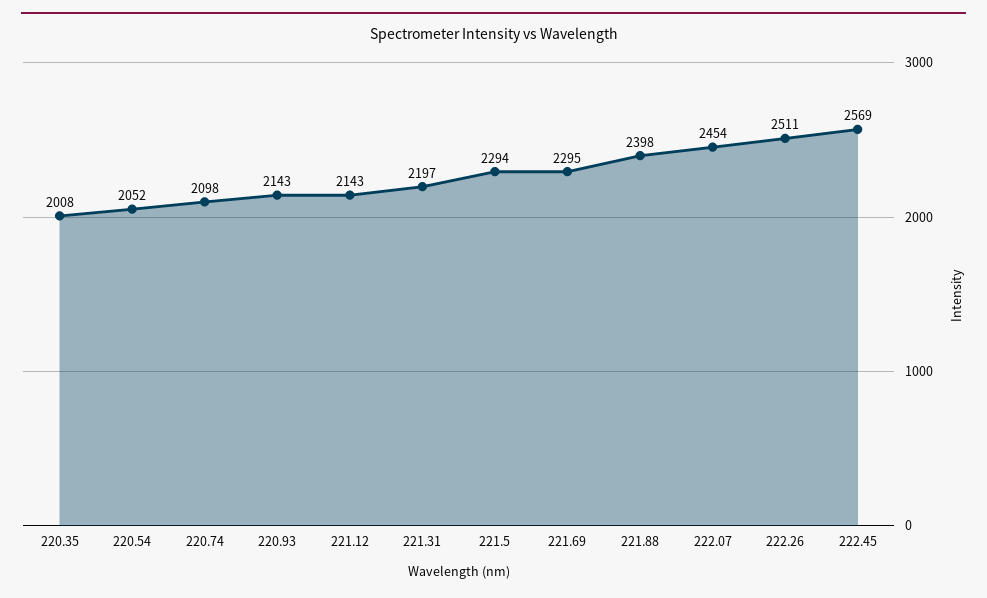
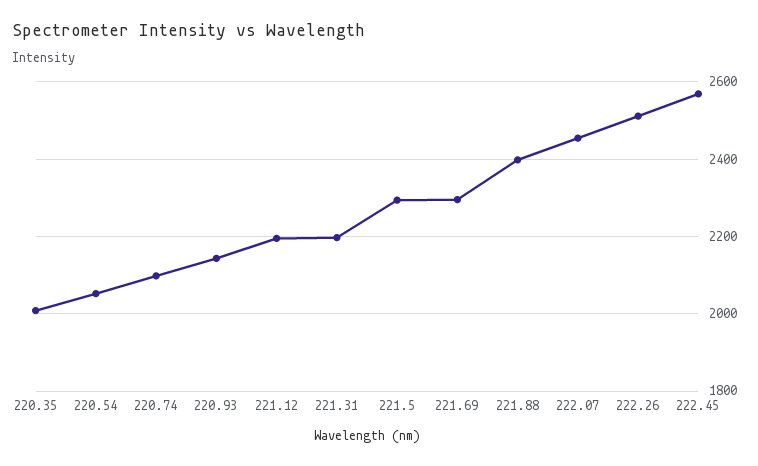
  {
    "220.35": 2008,
    "220.54": 2052,
    "220.74": 2098,
    "220.93": 2143,
-   "221.12": 2143,
+   "221.12": 2200,
    "221.31": 2197,
    "221.5": 2294,
    "221.69": 2295,
    "221.88": 2398,
    "222.07": 2454,
    "222.26": 2511,
    "222.45": 2569
  }

